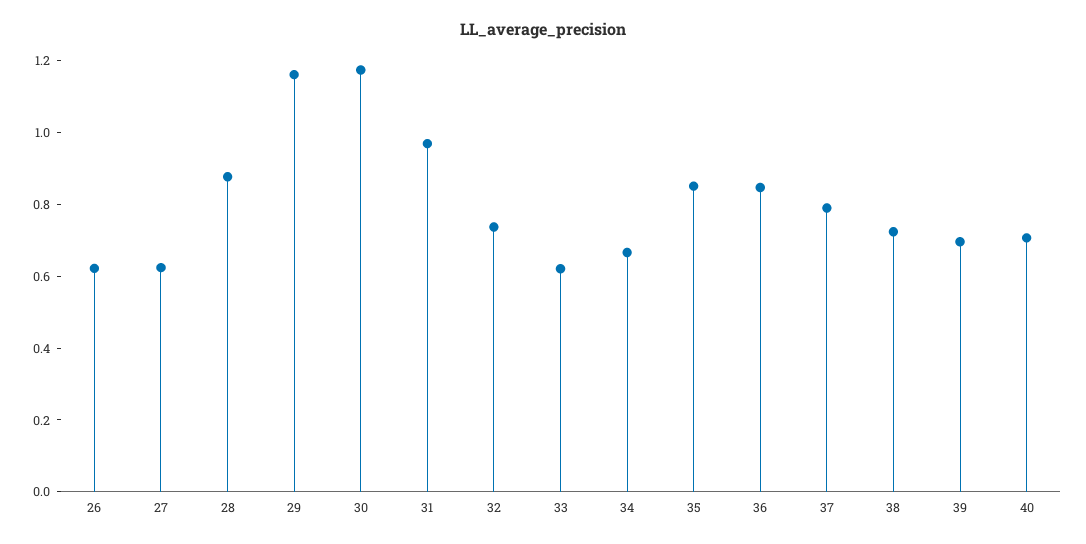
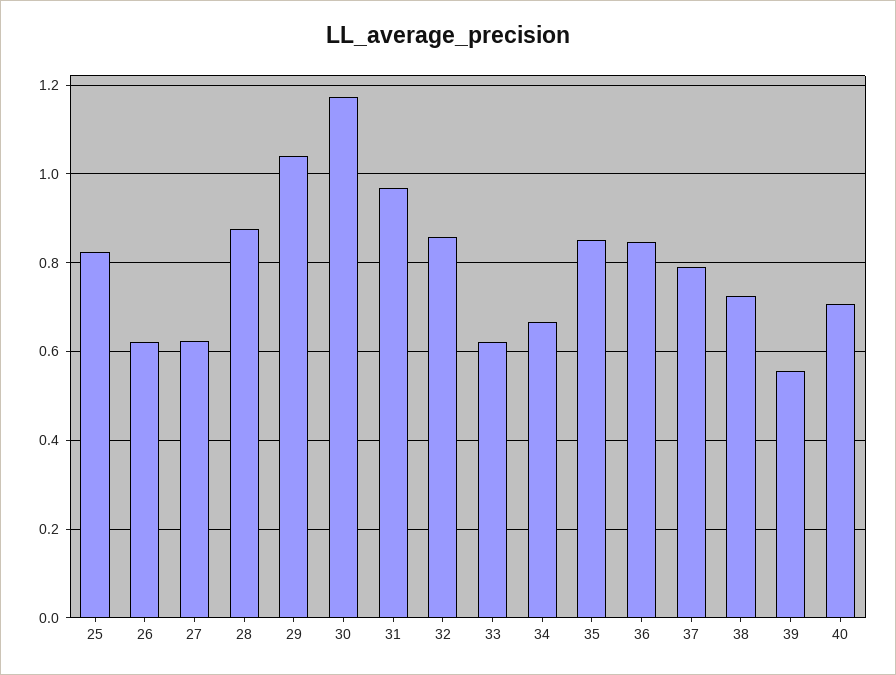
  {
    "26": 0.62,
    "27": 0.62,
    "28": 0.88,
-   "29": 1.15,
+   "29": 1.04,
    "30": 1.18,
    "31": 0.96,
-   "32": 0.75,
+   "32": 0.86,
    "33": 0.62,
    "34": 0.66,
    "35": 0.86,
    "36": 0.84,
    "37": 0.8,
    "38": 0.72,
-   "39": 0.7,
+   "39": 0.56,
-   "40": 0.7
+   "40": 0.7,
+   "25": 0.82
  }

